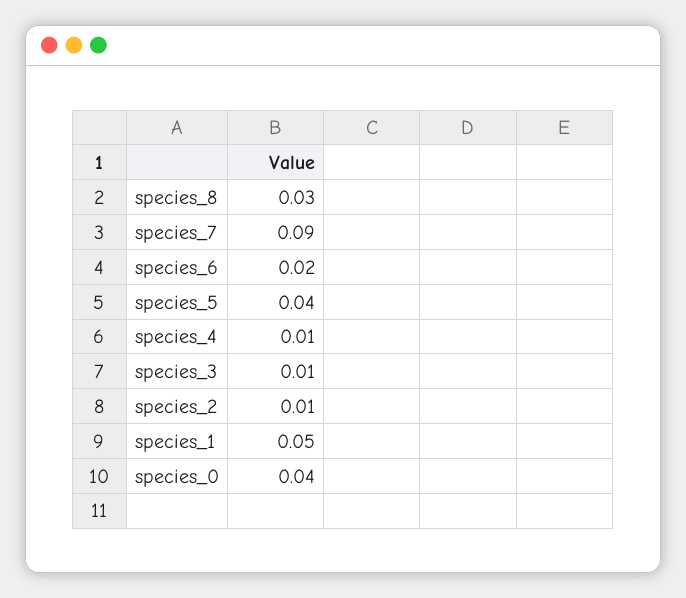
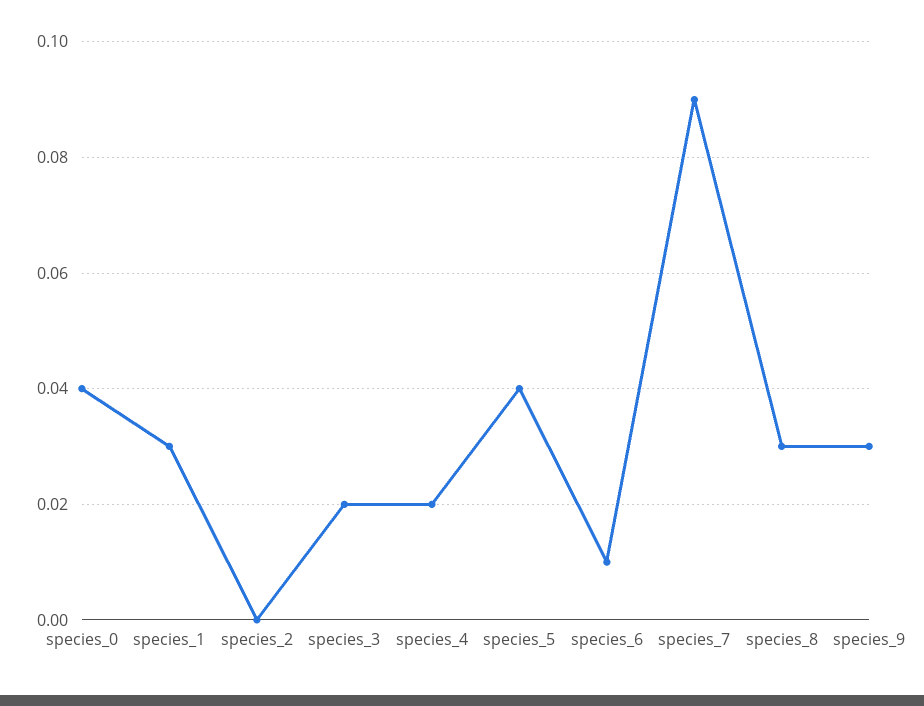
  {
    "species_8": 0.03,
    "species_7": 0.09,
-   "species_6": 0.02,
+   "species_6": 0.01,
    "species_5": 0.04,
-   "species_4": 0.01,
+   "species_4": 0.02,
-   "species_3": 0.01,
+   "species_3": 0.02,
-   "species_2": 0.01,
+   "species_2": 0,
-   "species_1": 0.05,
+   "species_1": 0.03,
-   "species_0": 0.04
+   "species_0": 0.04,
+   "species_9": 0.03
  }

